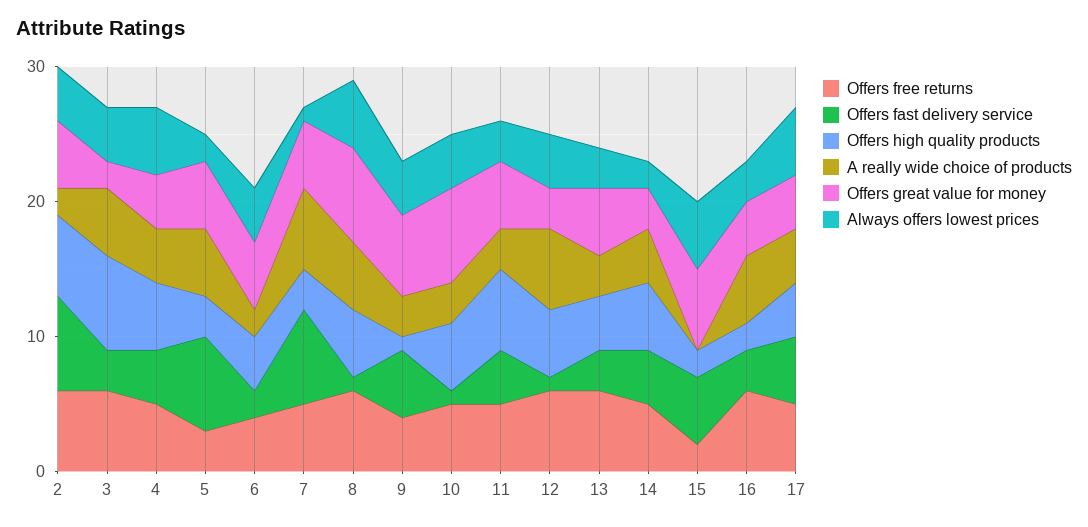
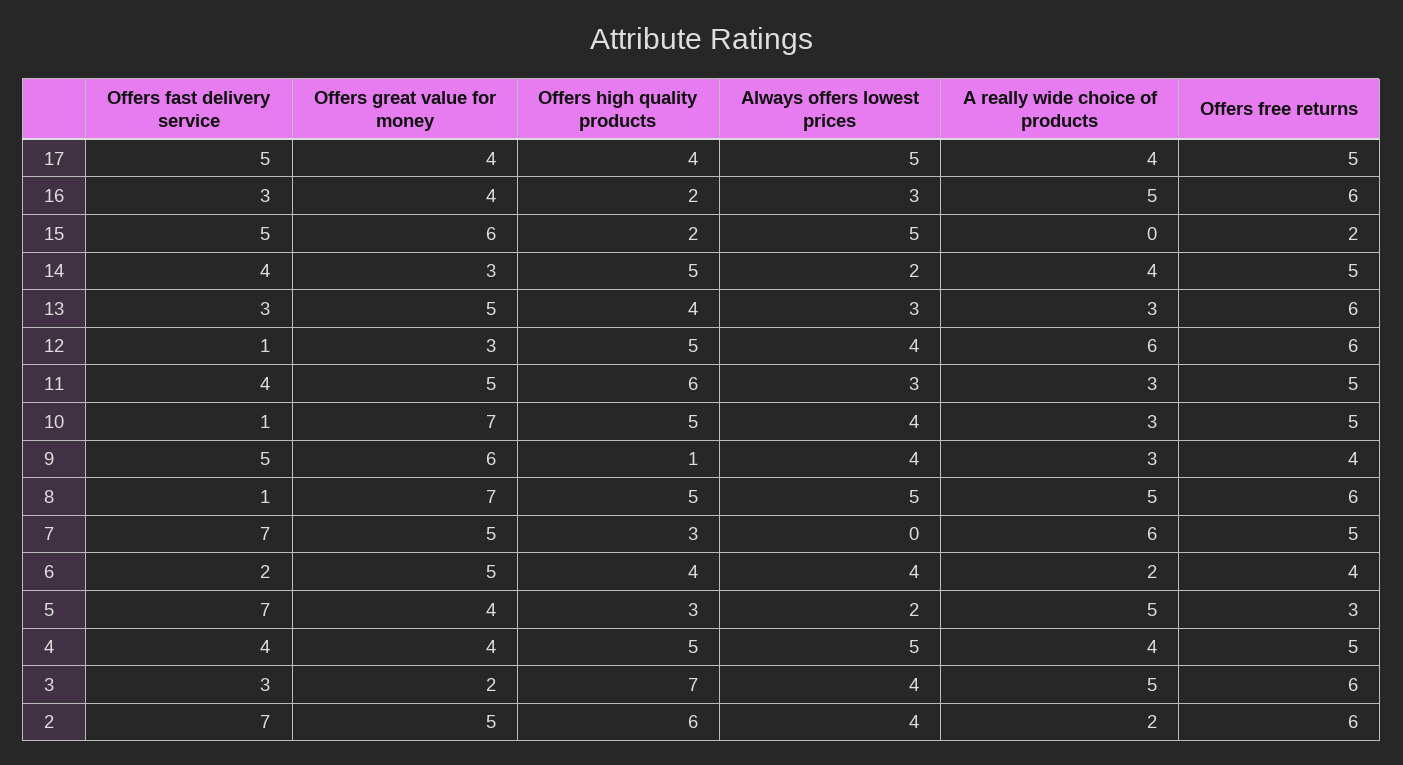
  {
    "Offers free returns": {
      "2": 6,
      "3": 6,
      "4": 5,
      "5": 3,
      "6": 4,
      "7": 5,
      "8": 6,
      "9": 4,
      "10": 5,
      "11": 5,
      "12": 6,
      "13": 6,
      "14": 5,
      "15": 2,
      "16": 6,
      "17": 5
    },
    "Offers fast delivery service": {
      "2": 7,
      "3": 3,
      "4": 4,
      "5": 7,
      "6": 2,
      "7": 7,
      "8": 1,
      "9": 5,
      "10": 1,
      "11": 4,
      "12": 1,
      "13": 3,
      "14": 4,
      "15": 5,
      "16": 3,
      "17": 5
    },
    "Offers high quality products": {
      "2": 6,
      "3": 7,
      "4": 5,
      "5": 3,
      "6": 4,
      "7": 3,
      "8": 5,
      "9": 1,
      "10": 5,
      "11": 6,
      "12": 5,
      "13": 4,
      "14": 5,
      "15": 2,
      "16": 2,
      "17": 4
    },
    "A really wide choice of products": {
      "2": 2,
      "3": 5,
      "4": 4,
      "5": 5,
      "6": 2,
      "7": 6,
      "8": 5,
      "9": 3,
      "10": 3,
      "11": 3,
      "12": 6,
      "13": 3,
      "14": 4,
      "15": 0,
      "16": 5,
      "17": 4
    },
    "Offers great value for money": {
      "2": 5,
      "3": 2,
      "4": 4,
-     "5": 5,
+     "5": 4,
      "6": 5,
      "7": 5,
      "8": 7,
      "9": 6,
      "10": 7,
      "11": 5,
      "12": 3,
      "13": 5,
      "14": 3,
      "15": 6,
      "16": 4,
      "17": 4
    },
    "Always offers lowest prices": {
      "2": 4,
      "3": 4,
      "4": 5,
      "5": 2,
      "6": 4,
-     "7": 1,
+     "7": 0,
      "8": 5,
      "9": 4,
      "10": 4,
      "11": 3,
      "12": 4,
      "13": 3,
      "14": 2,
      "15": 5,
      "16": 3,
      "17": 5
    }
  }

